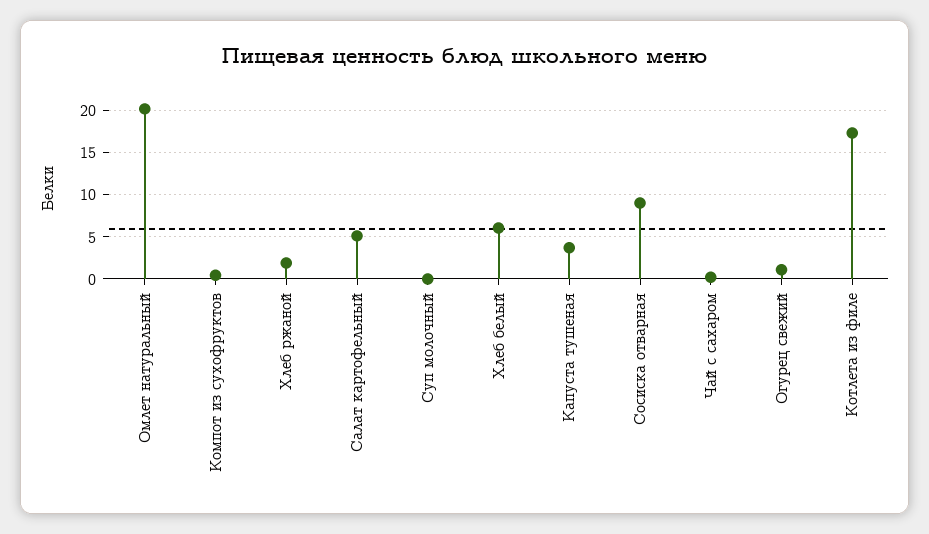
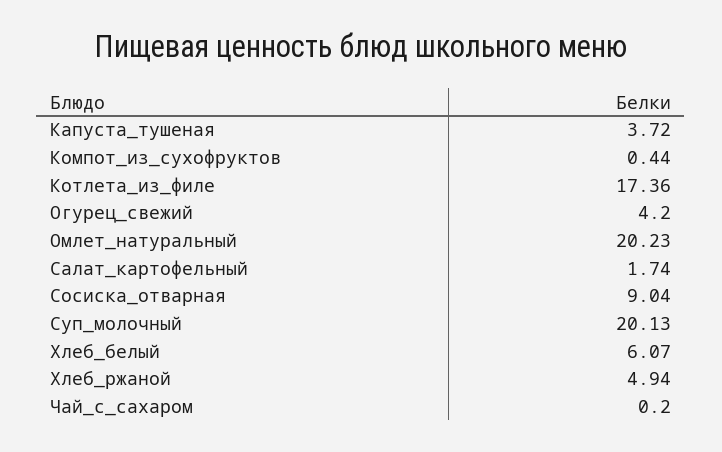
  {
    "Омлет натуральный": 20.23,
    "Компот из сухофруктов": 0.44,
-   "Хлеб ржаной": 2,
+   "Хлеб ржаной": 4.94,
-   "Салат картофельный": 5,
+   "Салат картофельный": 1.74,
-   "Суп молочный": 0,
+   "Суп молочный": 20.13,
    "Хлеб белый": 6.07,
    "Капуста тушеная": 3.72,
    "Сосиска отварная": 9.04,
    "Чай с сахаром": 0.2,
-   "Огурец свежий": 1,
+   "Огурец свежий": 4.2,
    "Котлета из филе": 17.36
  }

